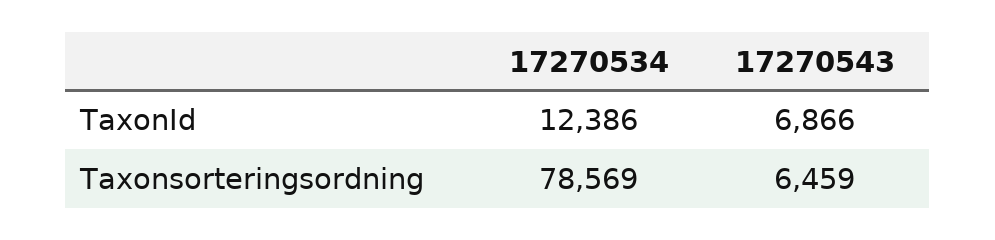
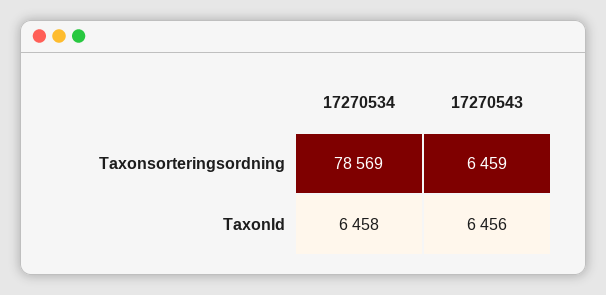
  {
    "17270534": {
-     "TaxonId": 12386,
+     "TaxonId": 6458,
      "Taxonsorteringsordning": 78569
    },
    "17270543": {
-     "TaxonId": 6866,
+     "TaxonId": 6456,
      "Taxonsorteringsordning": 6459
    }
  }

